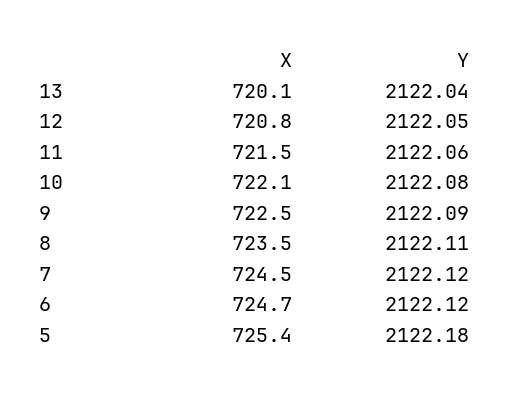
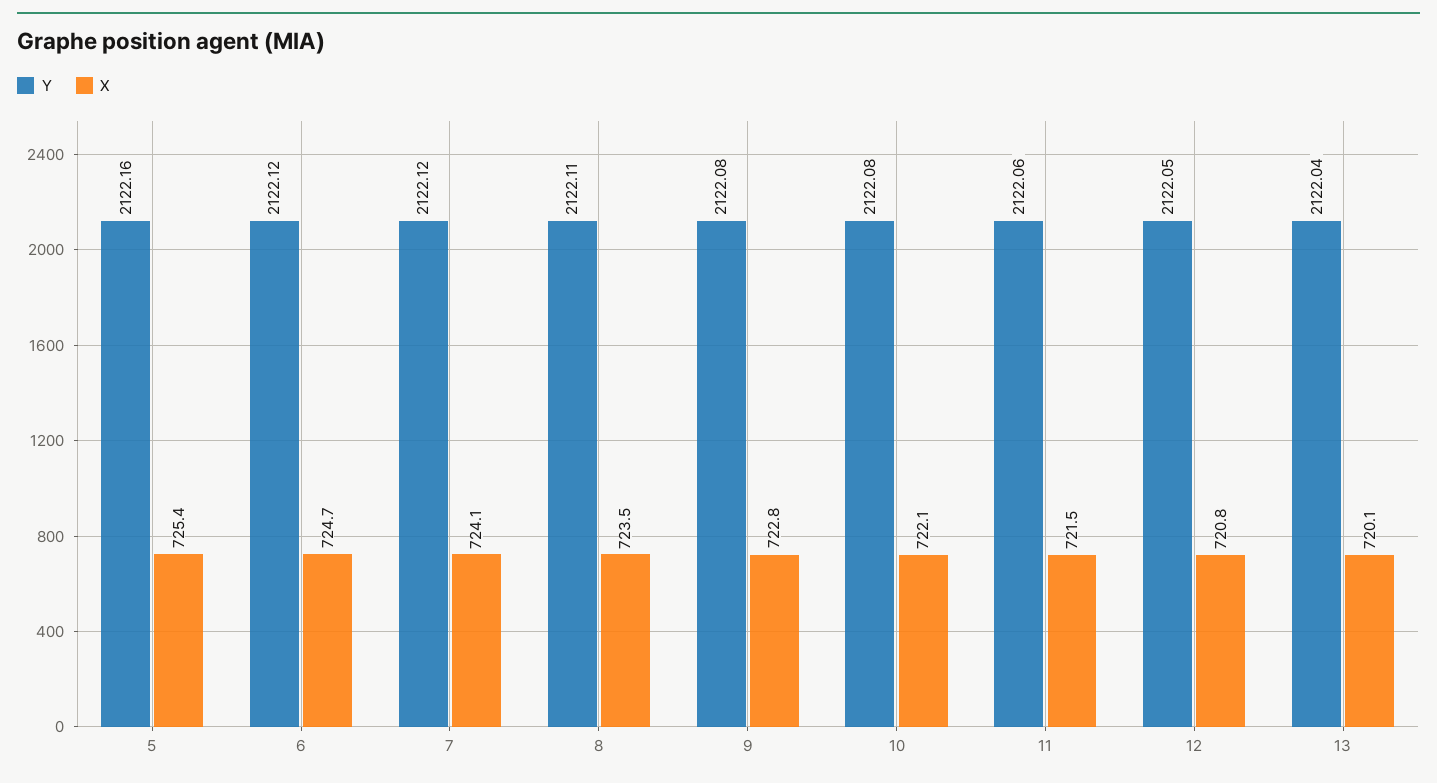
  {
    "X": {
      "13": 720.1,
      "12": 720.8,
      "11": 721.5,
      "10": 722.1,
-     "9": 722.5,
+     "9": 722.8,
      "8": 723.5,
-     "7": 724.5,
+     "7": 724.1,
      "6": 724.7,
      "5": 725.4
    },
    "Y": {
      "13": 2122.04,
      "12": 2122.05,
      "11": 2122.06,
      "10": 2122.08,
-     "9": 2122.09,
+     "9": 2122.08,
      "8": 2122.11,
      "7": 2122.12,
      "6": 2122.12,
-     "5": 2122.18
+     "5": 2122.16
    }
  }

